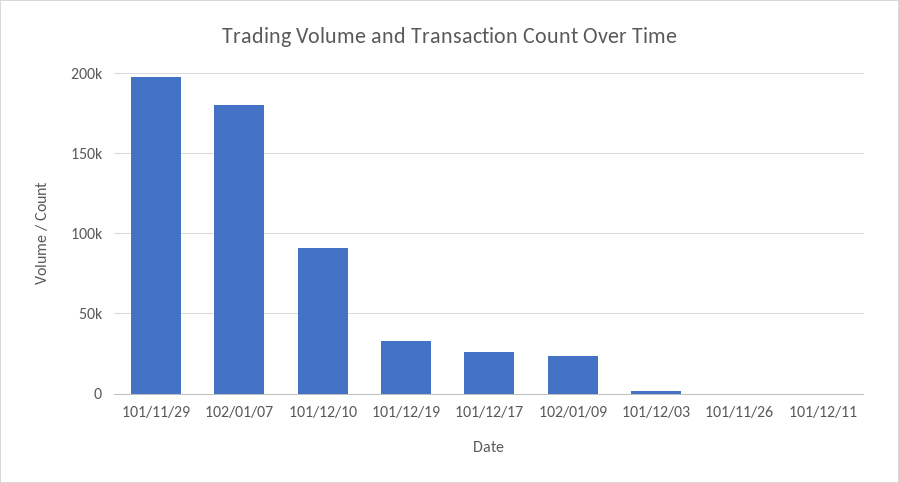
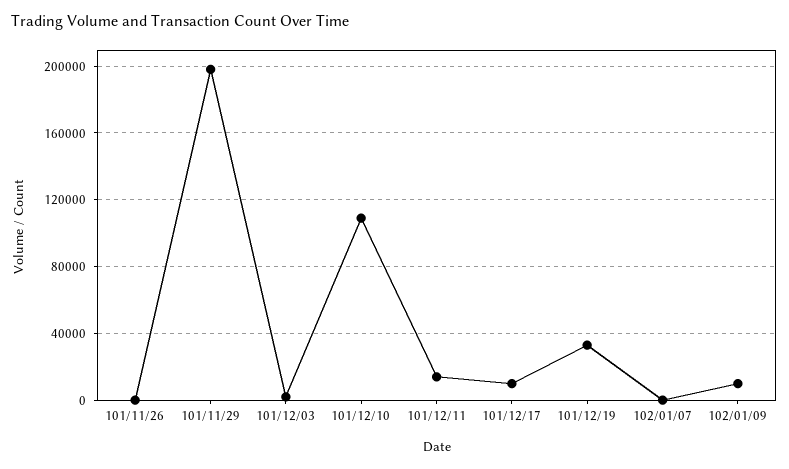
  {
    "101/11/29": 200000,
-   "102/01/07": 180000,
+   "102/01/07": 0,
-   "101/12/10": 90000,
+   "101/12/10": 110000,
    "101/12/19": 35000,
-   "101/12/17": 25000,
+   "101/12/17": 10000,
-   "102/01/09": 25000,
+   "102/01/09": 10000,
    "101/12/03": 0,
    "101/11/26": 0,
-   "101/12/11": 0
+   "101/12/11": 15000
  }

